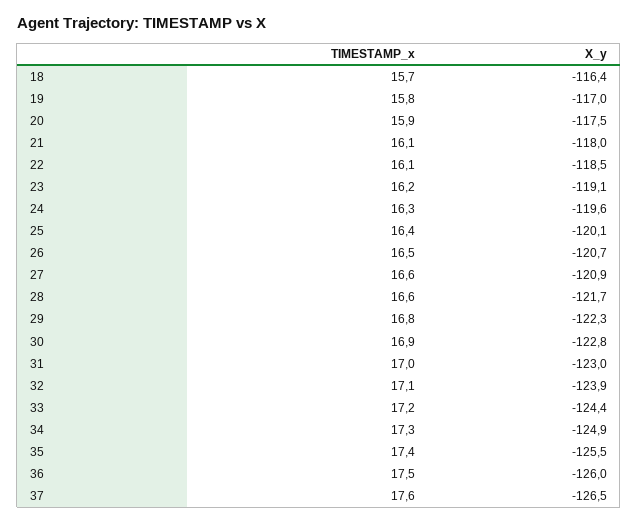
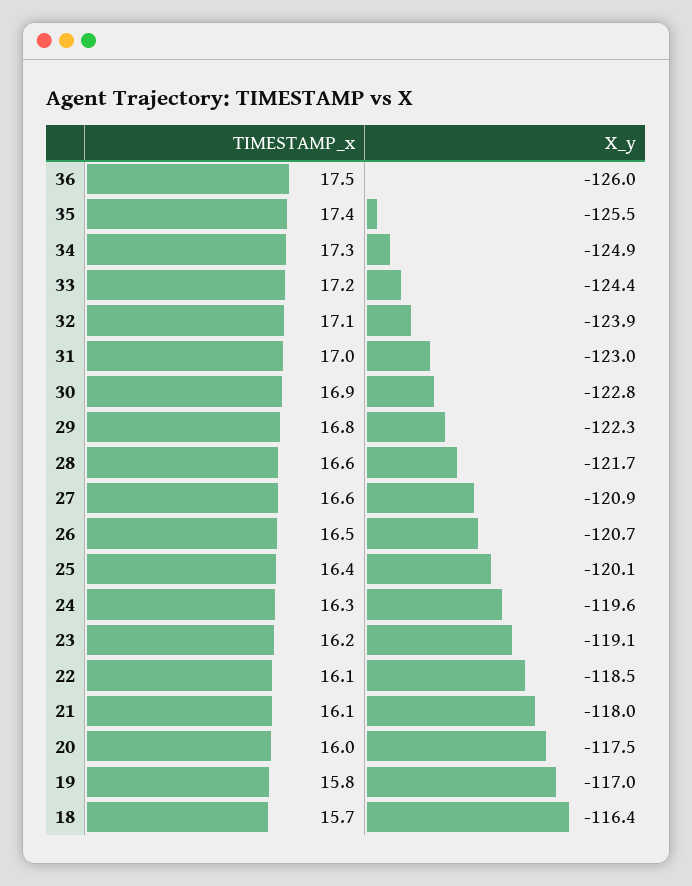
  {
    "TIMESTAMP_x": {
      "18": 15.7,
      "19": 15.8,
-     "20": 15.9,
+     "20": 16,
      "21": 16.1,
      "22": 16.1,
      "23": 16.2,
      "24": 16.3,
      "25": 16.4,
      "26": 16.5,
      "27": 16.6,
      "28": 16.6,
      "29": 16.8,
      "30": 16.9,
      "31": 17,
      "32": 17.1,
      "33": 17.2,
      "34": 17.3,
      "35": 17.4,
-     "36": 17.5,
+     "36": 17.5
-     "37": 17.6
    },
    "X_y": {
      "18": -116.4,
      "19": -117,
      "20": -117.5,
      "21": -118,
      "22": -118.5,
      "23": -119.1,
      "24": -119.6,
      "25": -120.1,
      "26": -120.7,
      "27": -120.9,
      "28": -121.7,
      "29": -122.3,
      "30": -122.8,
      "31": -123,
      "32": -123.9,
      "33": -124.4,
      "34": -124.9,
      "35": -125.5,
-     "36": -126,
+     "36": -126
-     "37": -126.5
    }
  }

